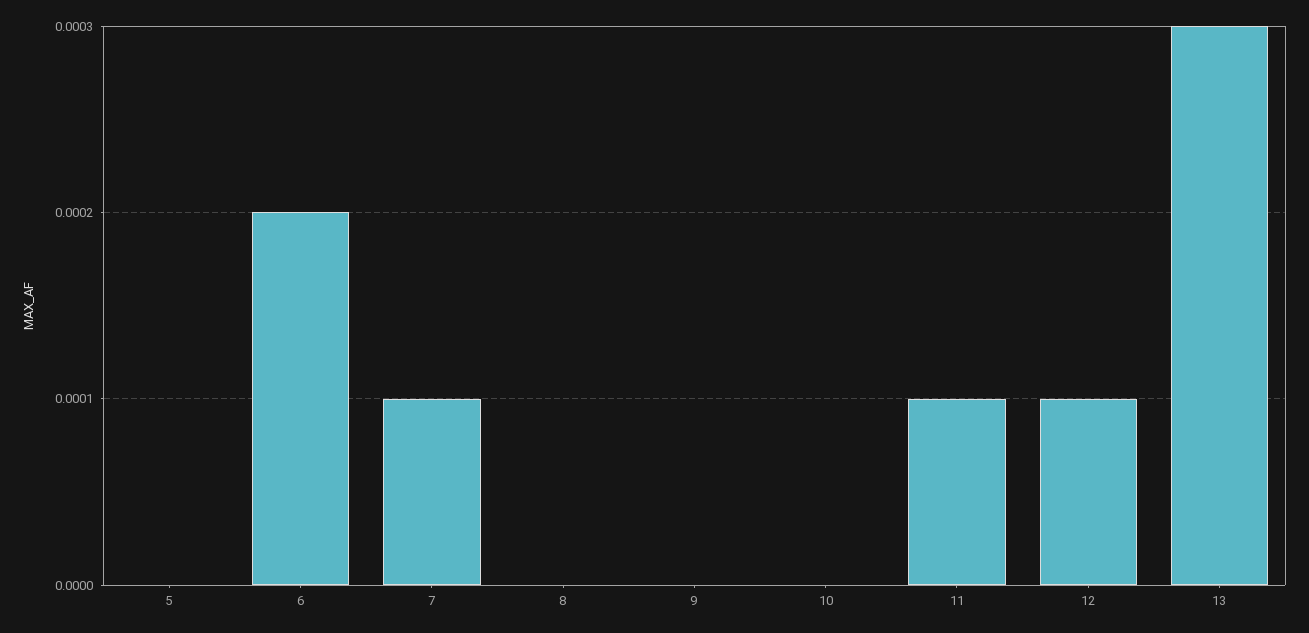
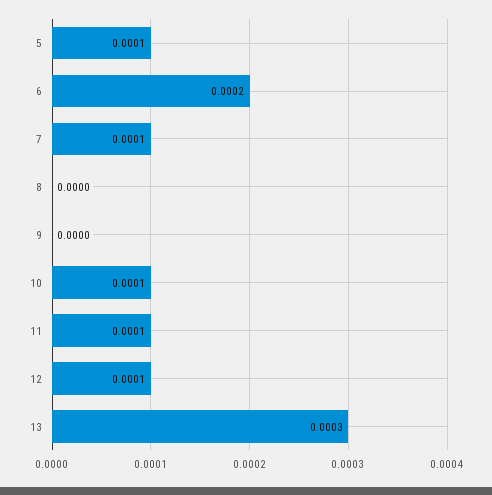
  {
-   "5": 0,
+   "5": 0.0001,
    "6": 0.0002,
    "7": 0.0001,
    "8": 0,
    "9": 0,
-   "10": 0,
+   "10": 0.0001,
    "11": 0.0001,
    "12": 0.0001,
    "13": 0.0003
  }

